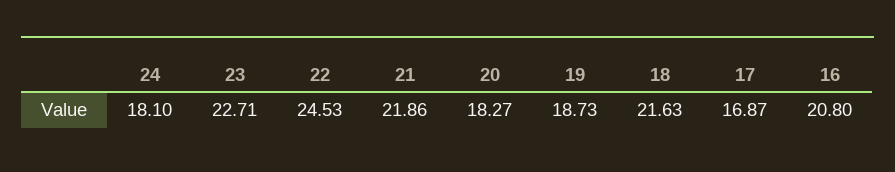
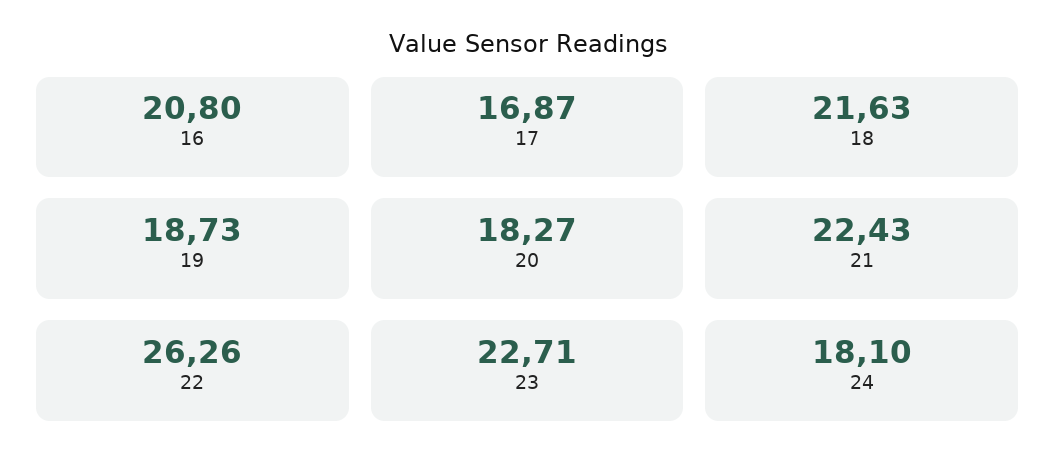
  {
    "24": 18.1,
    "23": 22.71,
-   "22": 24.53,
+   "22": 26.26,
-   "21": 21.86,
+   "21": 22.43,
    "20": 18.27,
    "19": 18.73,
    "18": 21.63,
    "17": 16.87,
    "16": 20.8
  }

